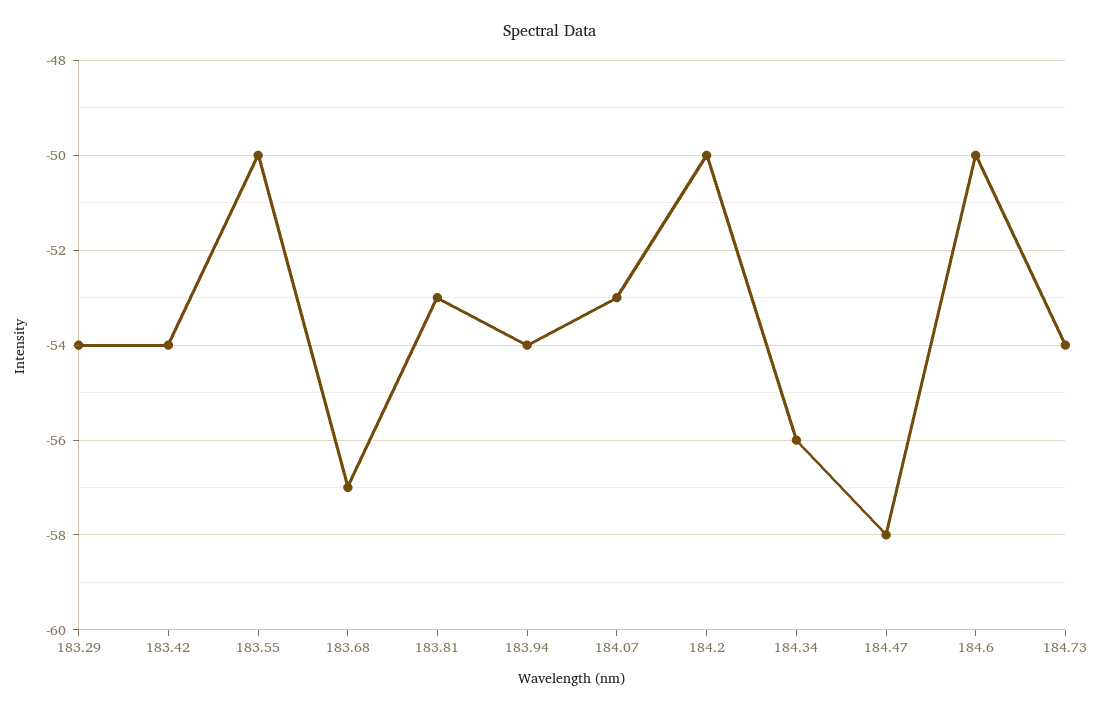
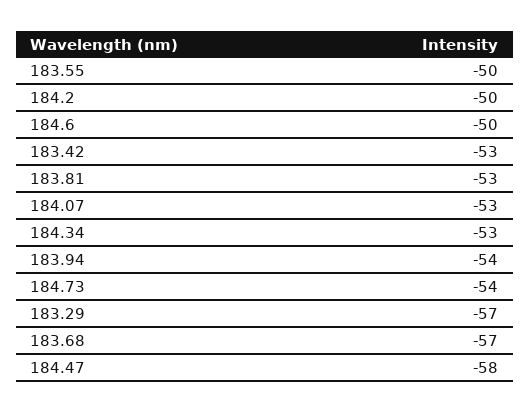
  {
-   "183.29": -54,
+   "183.29": -57,
-   "183.42": -54,
+   "183.42": -53,
    "183.55": -50,
    "183.68": -57,
    "183.81": -53,
    "183.94": -54,
    "184.07": -53,
    "184.2": -50,
-   "184.34": -56,
+   "184.34": -53,
    "184.47": -58,
    "184.6": -50,
    "184.73": -54
  }

